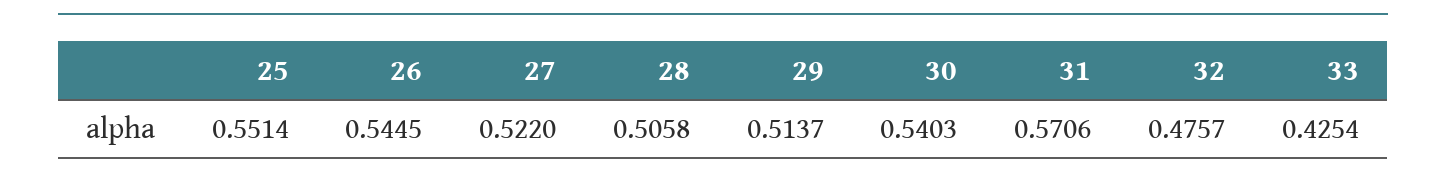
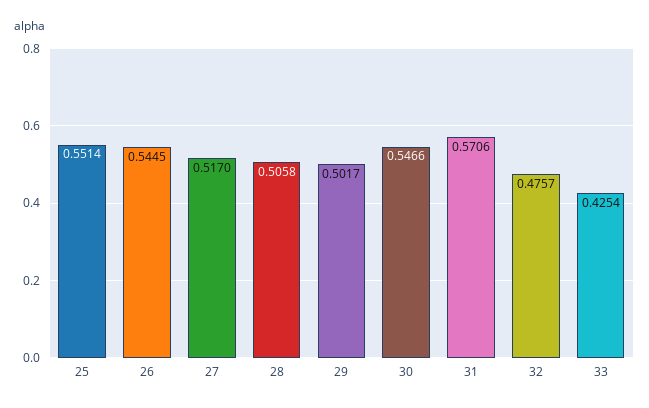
  {
    "25": 0.5514,
    "26": 0.5445,
-   "27": 0.522,
+   "27": 0.517,
    "28": 0.5058,
-   "29": 0.5137,
+   "29": 0.5017,
-   "30": 0.5403,
+   "30": 0.5466,
    "31": 0.5706,
    "32": 0.4757,
    "33": 0.4254
  }

